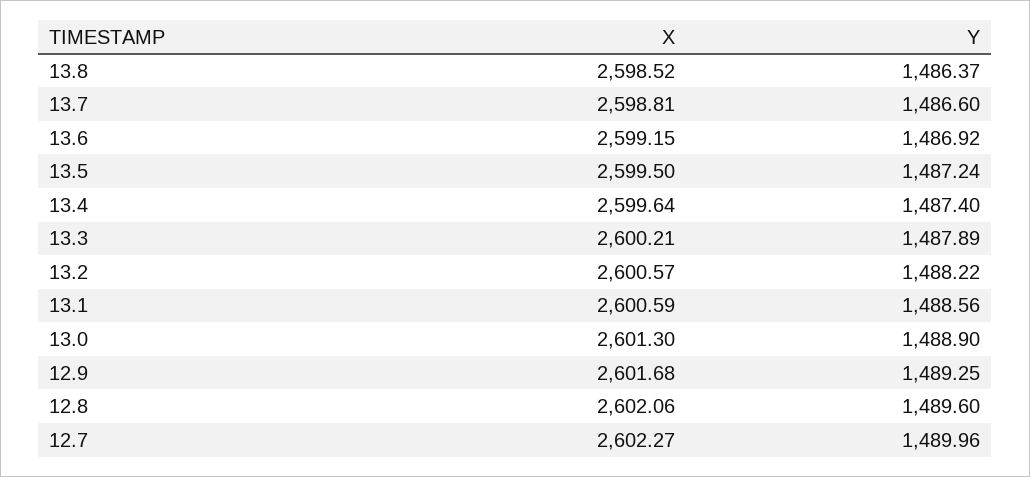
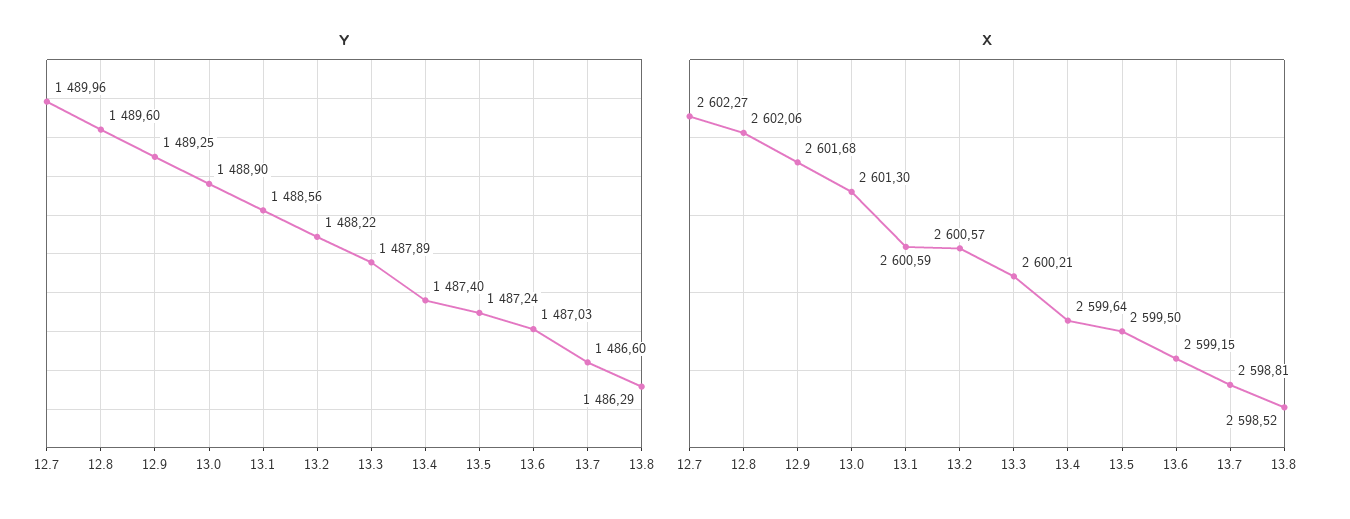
  {
    "X": {
      "13.8": 2598.52,
      "13.7": 2598.81,
      "13.6": 2599.15,
      "13.5": 2599.5,
      "13.4": 2599.64,
      "13.3": 2600.21,
      "13.2": 2600.57,
      "13.1": 2600.59,
      "13.0": 2601.3,
      "12.9": 2601.68,
      "12.8": 2602.06,
      "12.7": 2602.27
    },
    "Y": {
-     "13.8": 1486.37,
+     "13.8": 1486.29,
      "13.7": 1486.6,
-     "13.6": 1486.92,
+     "13.6": 1487.03,
      "13.5": 1487.24,
      "13.4": 1487.4,
      "13.3": 1487.89,
      "13.2": 1488.22,
      "13.1": 1488.56,
      "13.0": 1488.9,
      "12.9": 1489.25,
      "12.8": 1489.6,
      "12.7": 1489.96
    }
  }

